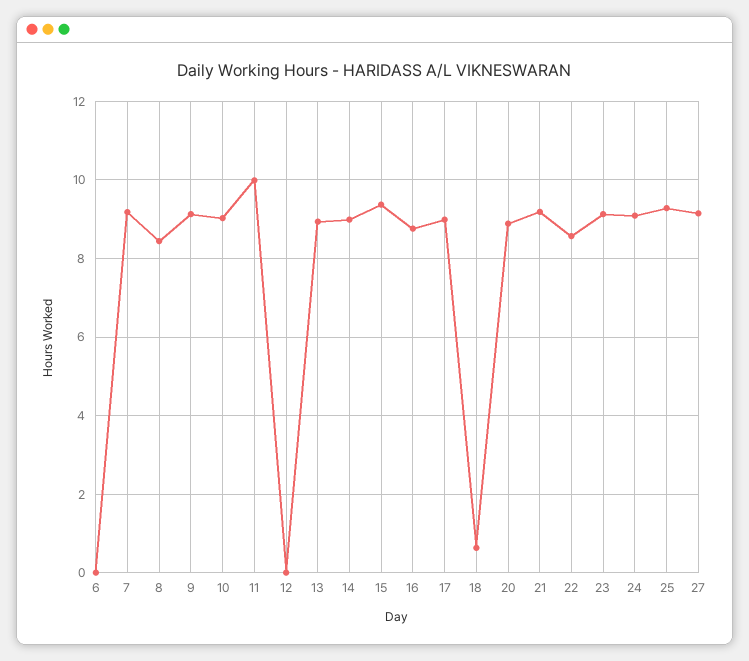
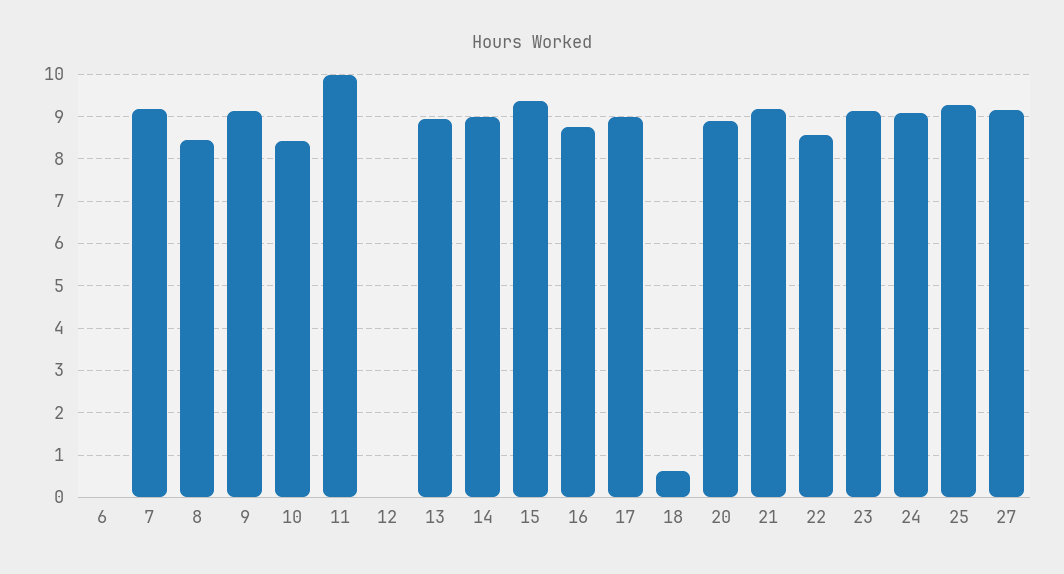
  {
    "6": 0,
    "7": 9.2,
    "8": 8.4,
    "9": 9.2,
-   "10": 9,
+   "10": 8.4,
    "11": 10,
    "12": 0,
    "13": 9,
    "14": 9,
    "15": 9.4,
    "16": 8.8,
    "17": 9,
    "18": 0.6,
    "20": 8.8,
    "21": 9.2,
    "22": 8.6,
    "23": 9.2,
    "24": 9,
    "25": 9.2,
    "27": 9.2
  }

